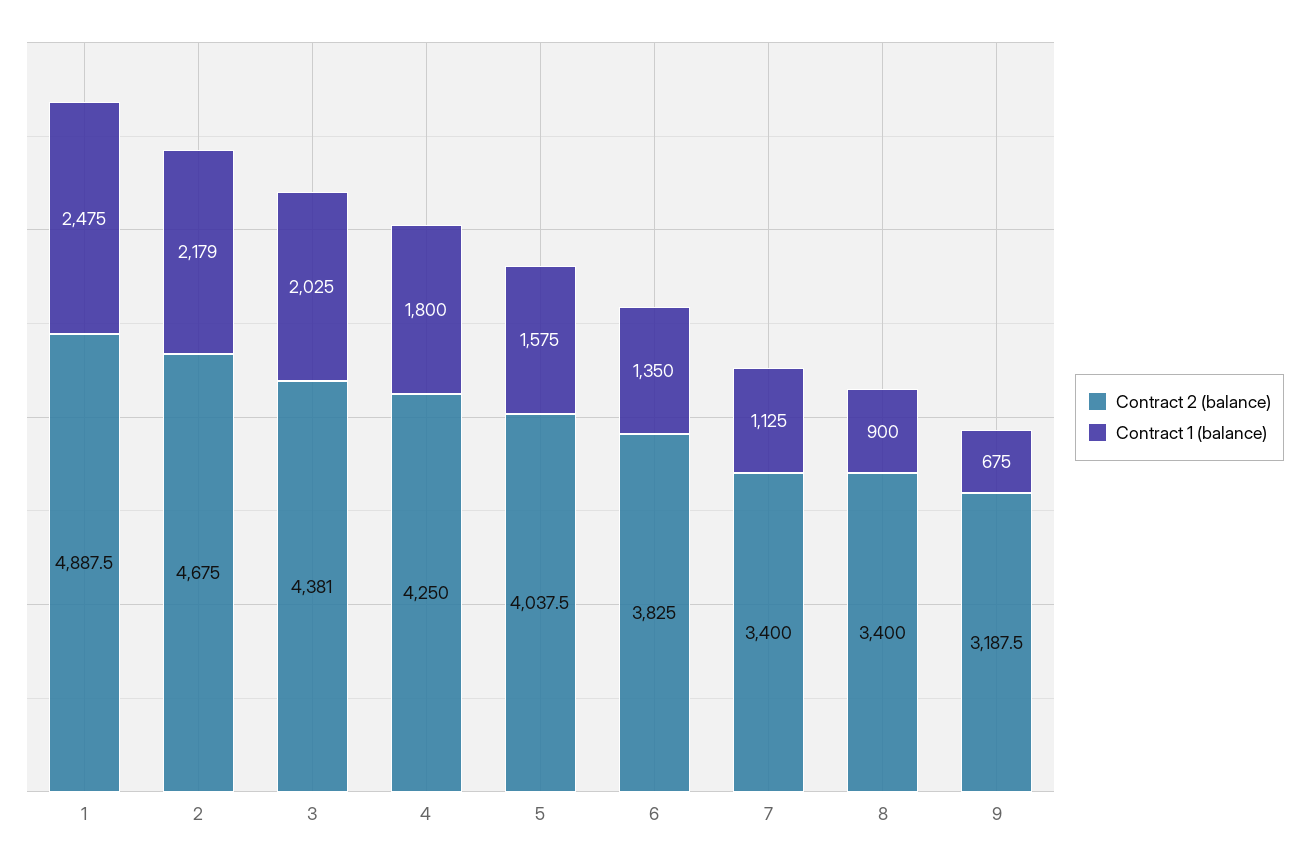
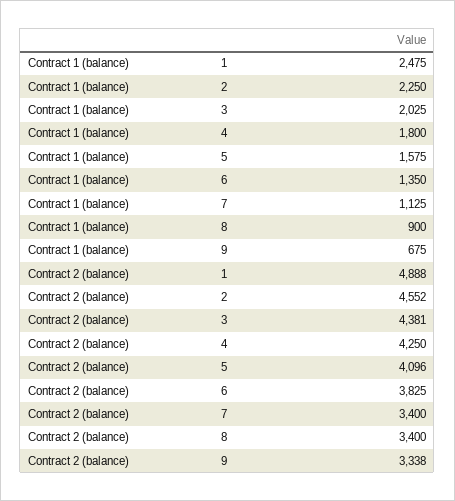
  {
    "Contract 2 (balance)": {
      "1": 4887.5,
-     "2": 4675,
+     "2": 4552,
      "3": 4381,
      "4": 4250,
-     "5": 4037.5,
+     "5": 4096,
      "6": 3825,
      "7": 3400,
      "8": 3400,
-     "9": 3187.5
+     "9": 3338
    },
    "Contract 1 (balance)": {
      "1": 2475,
-     "2": 2179,
+     "2": 2250,
      "3": 2025,
      "4": 1800,
      "5": 1575,
      "6": 1350,
      "7": 1125,
      "8": 900,
      "9": 675
    }
  }

